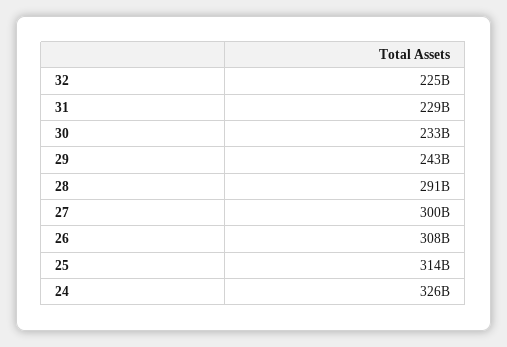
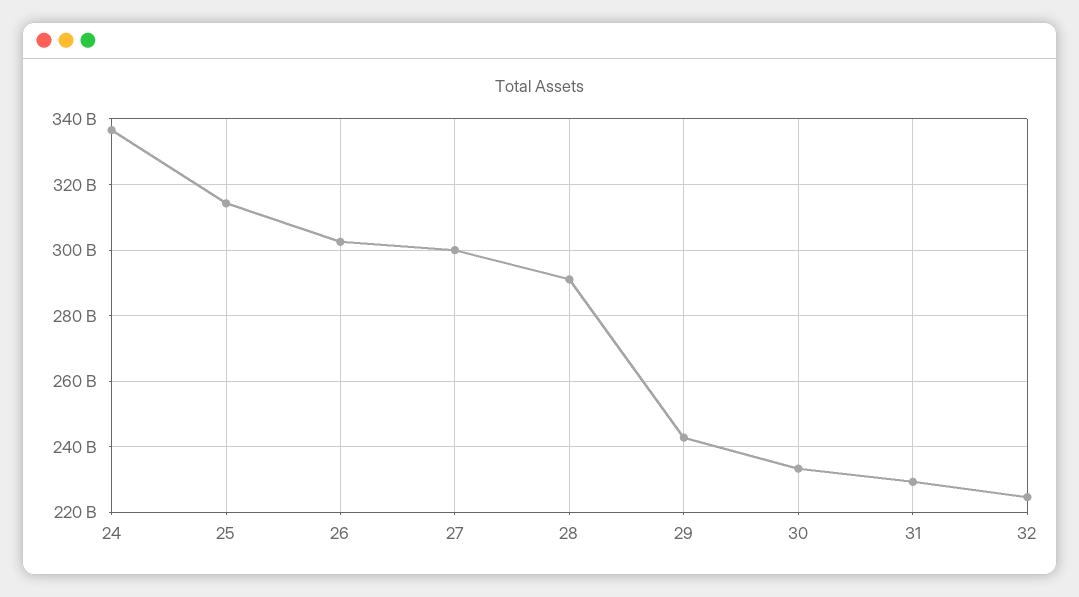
  {
    "32": 225000000000,
    "31": 229000000000,
    "30": 233000000000,
    "29": 243000000000,
    "28": 291000000000,
    "27": 300000000000,
-   "26": 308000000000,
+   "26": 302000000000,
    "25": 314000000000,
-   "24": 326000000000
+   "24": 336000000000
  }

